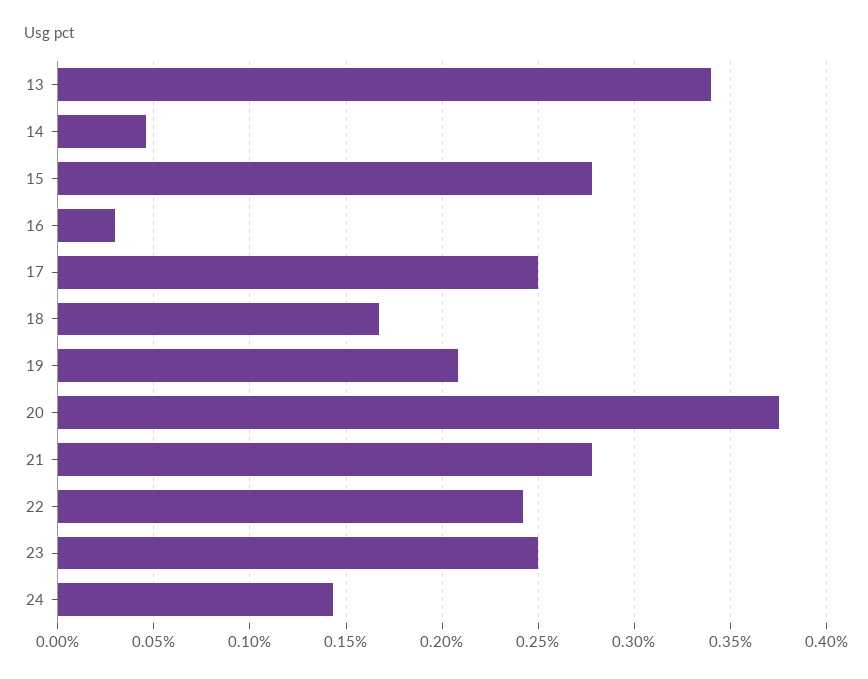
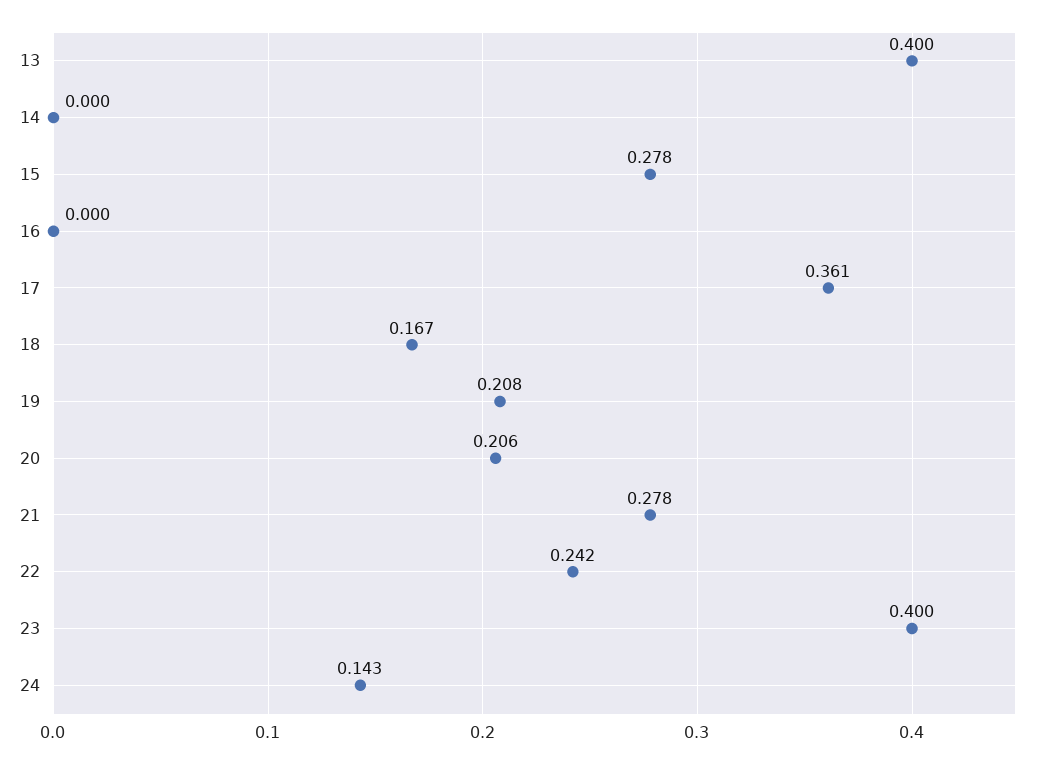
  {
-   "13": 0.34,
+   "13": 0.4,
-   "14": 0.045,
+   "14": 0,
    "15": 0.278,
-   "16": 0.03,
+   "16": 0,
-   "17": 0.25,
+   "17": 0.361,
    "18": 0.167,
    "19": 0.208,
-   "20": 0.375,
+   "20": 0.206,
    "21": 0.278,
    "22": 0.242,
-   "23": 0.25,
+   "23": 0.4,
    "24": 0.143
  }

